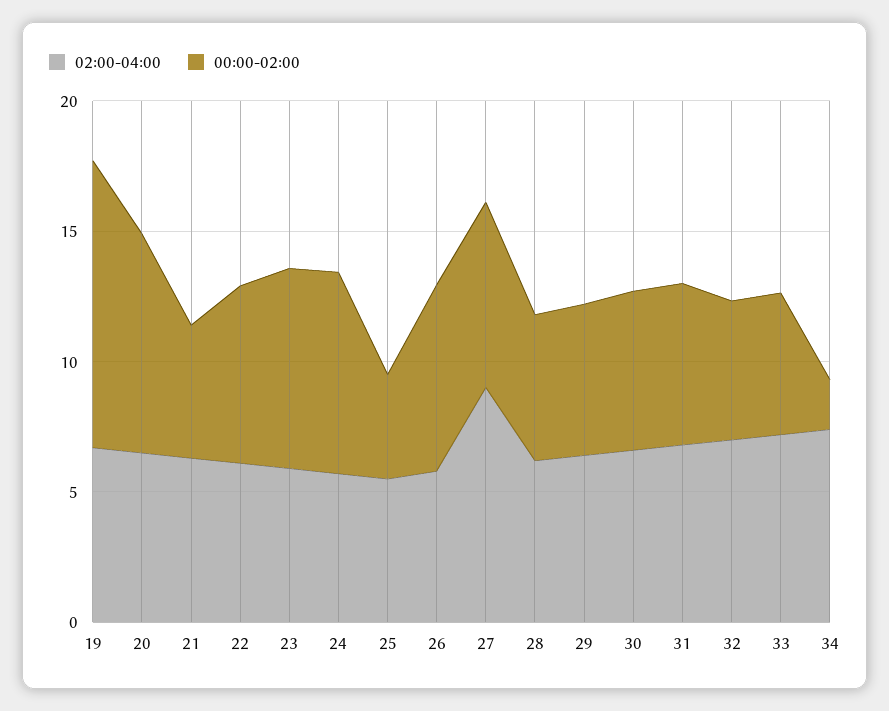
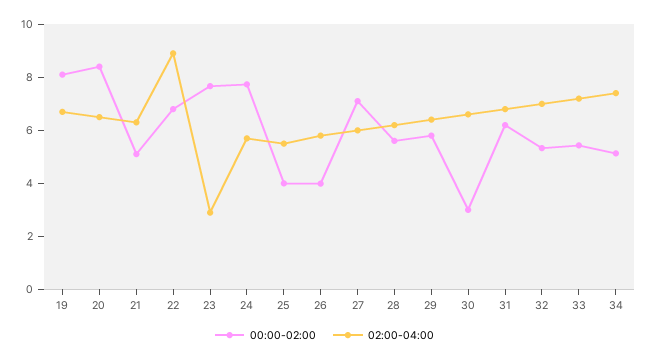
  {
    "02:00-04:00": {
      "19": 6.5,
      "20": 6.5,
      "21": 6.5,
-     "22": 6,
+     "22": 9,
-     "23": 6,
+     "23": 3,
      "24": 5.5,
      "25": 5.5,
      "26": 6,
-     "27": 9,
+     "27": 6,
      "28": 6,
      "29": 6.5,
      "30": 6.5,
      "31": 7,
      "32": 7,
      "33": 7,
      "34": 7.5
    },
    "00:00-02:00": {
-     "19": 11,
+     "19": 8,
      "20": 8.5,
      "21": 5,
      "22": 7,
      "23": 7.5,
      "24": 7.5,
      "25": 4,
-     "26": 7,
+     "26": 4,
      "27": 7,
      "28": 5.5,
      "29": 6,
-     "30": 6,
+     "30": 3,
      "31": 6,
      "32": 5.5,
      "33": 5.5,
-     "34": 2
+     "34": 5
    }
  }

